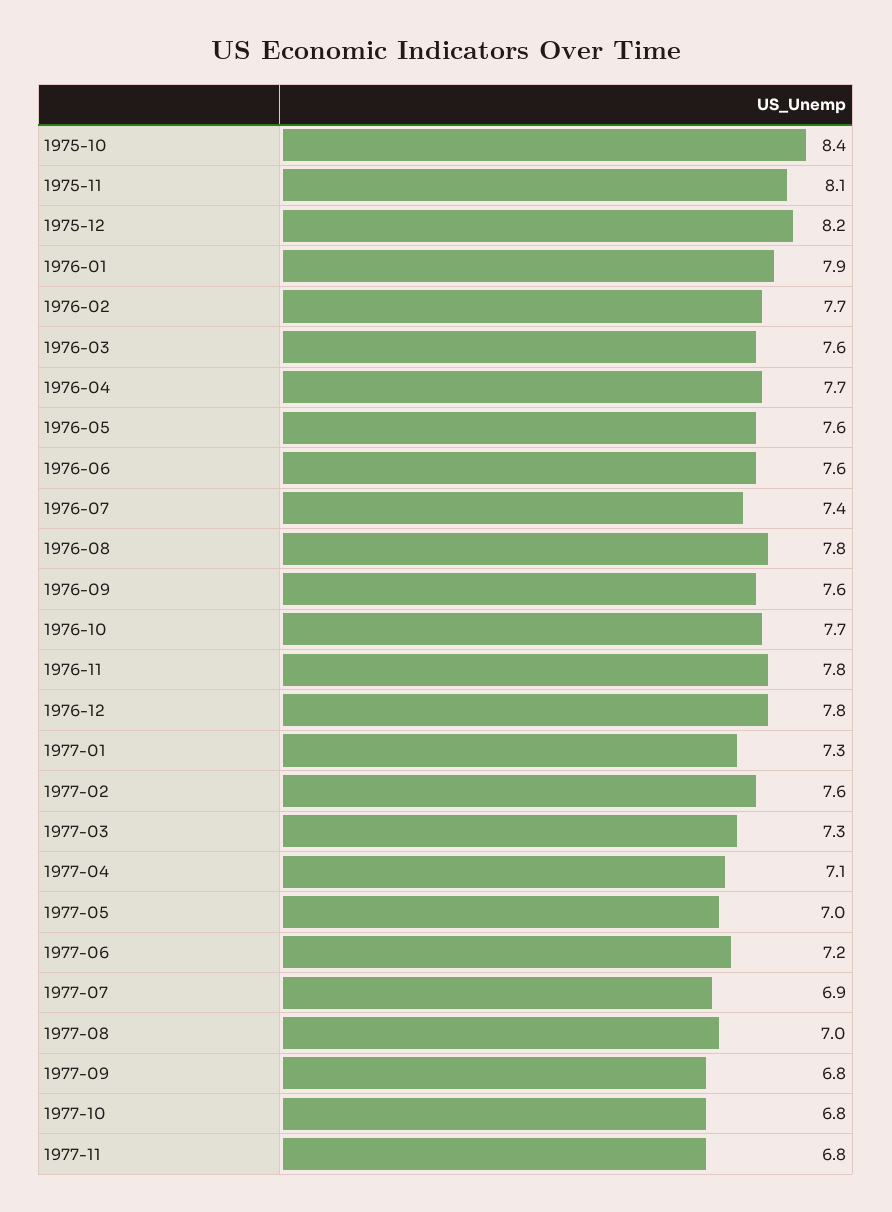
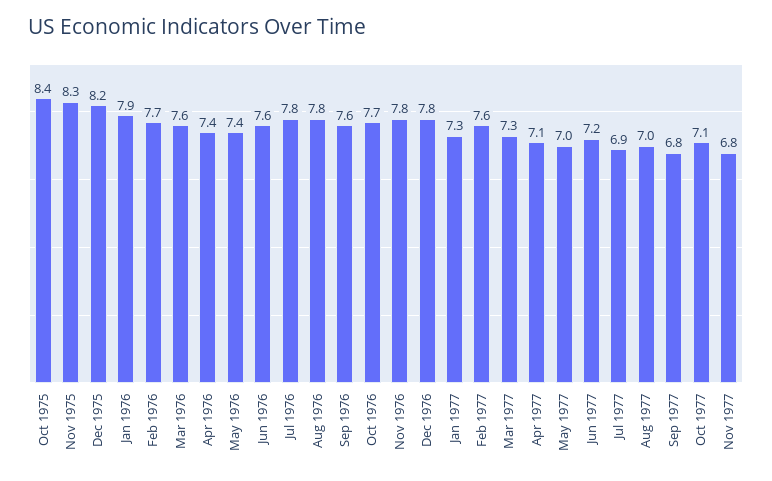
  {
    "1975-10": 8.4,
-   "1975-11": 8.1,
+   "1975-11": 8.3,
    "1975-12": 8.2,
    "1976-01": 7.9,
    "1976-02": 7.7,
    "1976-03": 7.6,
-   "1976-04": 7.7,
+   "1976-04": 7.4,
-   "1976-05": 7.6,
+   "1976-05": 7.4,
    "1976-06": 7.6,
-   "1976-07": 7.4,
+   "1976-07": 7.8,
    "1976-08": 7.8,
    "1976-09": 7.6,
    "1976-10": 7.7,
    "1976-11": 7.8,
    "1976-12": 7.8,
    "1977-01": 7.3,
    "1977-02": 7.6,
    "1977-03": 7.3,
    "1977-04": 7.1,
    "1977-05": 7,
    "1977-06": 7.2,
    "1977-07": 6.9,
    "1977-08": 7,
    "1977-09": 6.8,
-   "1977-10": 6.8,
+   "1977-10": 7.1,
    "1977-11": 6.8
  }

